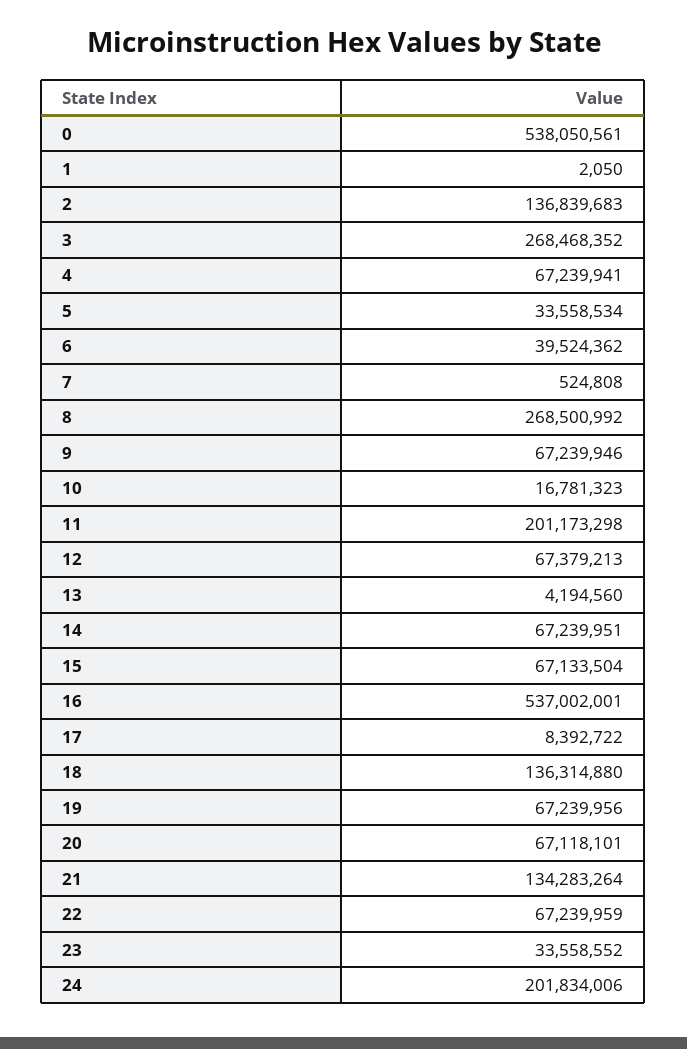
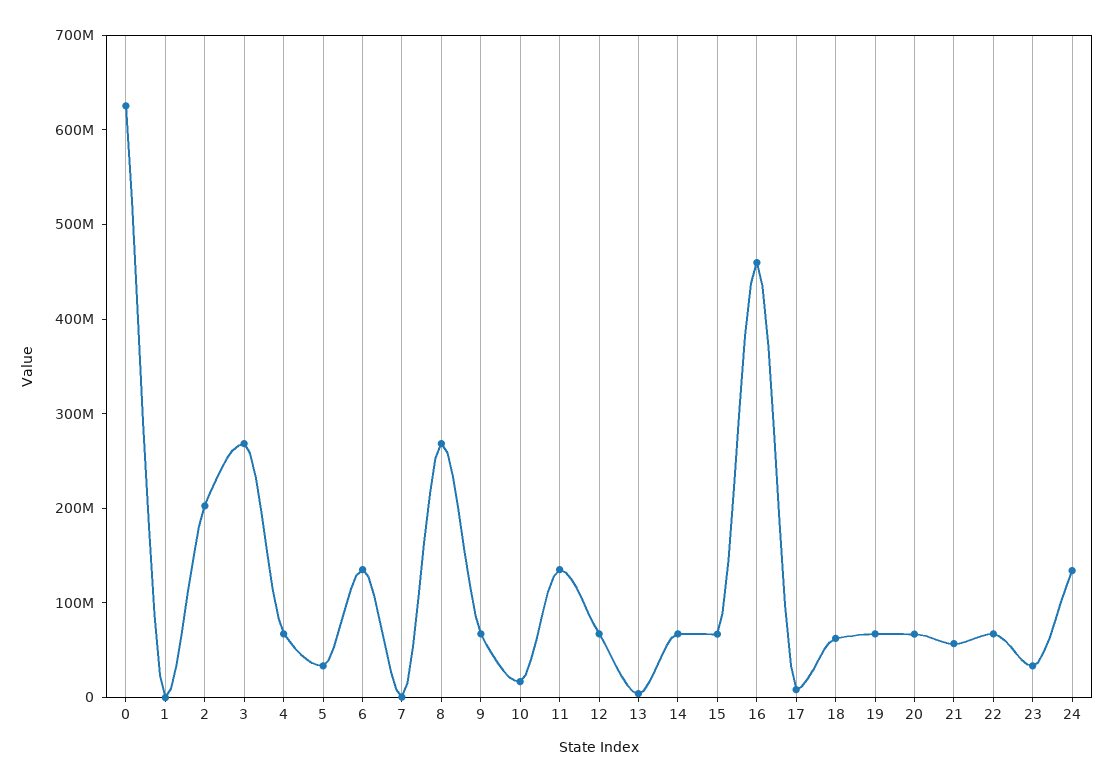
  {
-   "0": 538050561,
+   "0": 620000000,
    "1": 2050,
-   "2": 136839683,
+   "2": 200000000,
    "3": 268468352,
    "4": 67239941,
    "5": 33558534,
-   "6": 39524362,
+   "6": 140000000,
    "7": 524808,
    "8": 268500992,
    "9": 67239946,
    "10": 16781323,
-   "11": 201173298,
+   "11": 140000000,
    "12": 67379213,
    "13": 4194560,
    "14": 67239951,
    "15": 67133504,
-   "16": 537002001,
+   "16": 460000000,
    "17": 8392722,
-   "18": 136314880,
+   "18": 60000000,
    "19": 67239956,
    "20": 67118101,
-   "21": 134283264,
+   "21": 60000000,
    "22": 67239959,
    "23": 33558552,
-   "24": 201834006
+   "24": 140000000
  }

